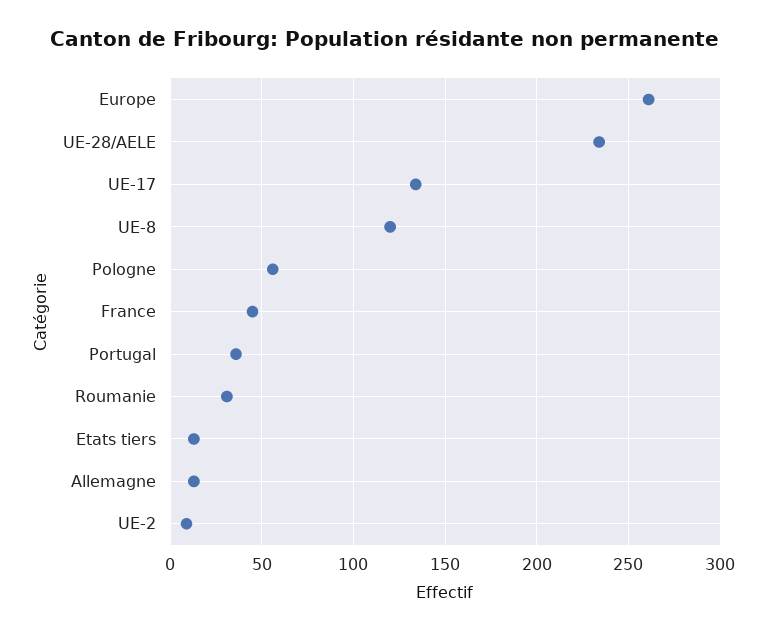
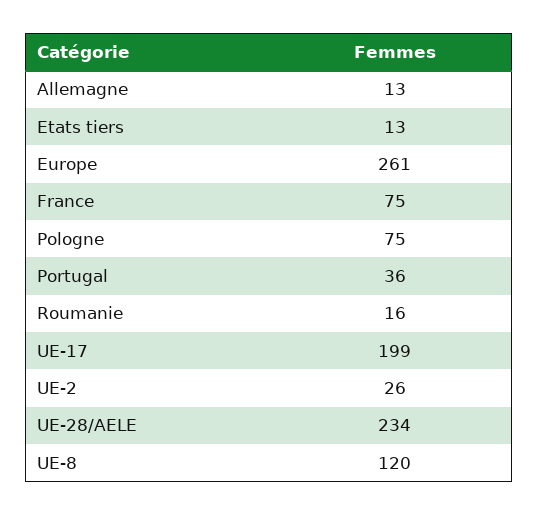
  {
    "Europe": 261,
    "UE-28/AELE": 234,
-   "UE-17": 135,
+   "UE-17": 199,
    "UE-8": 120,
-   "Pologne": 55,
+   "Pologne": 75,
-   "France": 45,
+   "France": 75,
    "Portugal": 36,
-   "Roumanie": 30,
+   "Roumanie": 16,
    "Etats tiers": 13,
    "Allemagne": 13,
-   "UE-2": 10
+   "UE-2": 26
  }

